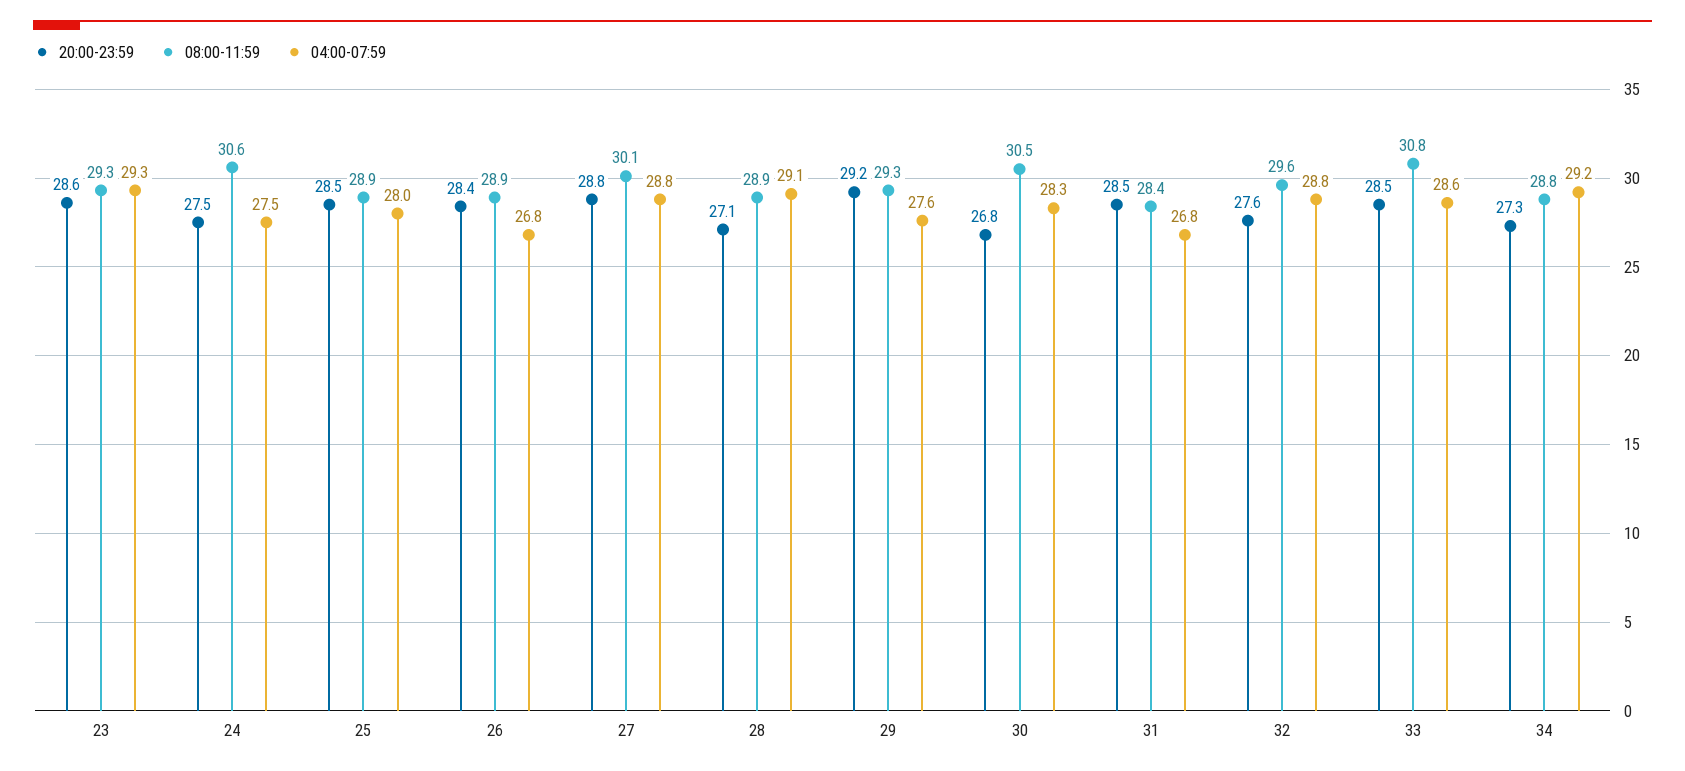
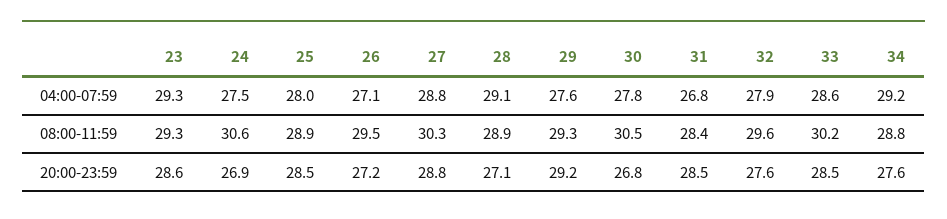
  {
    "20:00-23:59": {
      "23": 28.6,
-     "24": 27.5,
+     "24": 26.9,
      "25": 28.5,
-     "26": 28.4,
+     "26": 27.2,
      "27": 28.8,
      "28": 27.1,
      "29": 29.2,
      "30": 26.8,
      "31": 28.5,
      "32": 27.6,
      "33": 28.5,
-     "34": 27.3
+     "34": 27.6
    },
    "08:00-11:59": {
      "23": 29.3,
      "24": 30.6,
      "25": 28.9,
-     "26": 28.9,
+     "26": 29.5,
-     "27": 30.1,
+     "27": 30.3,
      "28": 28.9,
      "29": 29.3,
      "30": 30.5,
      "31": 28.4,
      "32": 29.6,
-     "33": 30.8,
+     "33": 30.2,
      "34": 28.8
    },
    "04:00-07:59": {
      "23": 29.3,
      "24": 27.5,
      "25": 28,
-     "26": 26.8,
+     "26": 27.1,
      "27": 28.8,
      "28": 29.1,
      "29": 27.6,
-     "30": 28.3,
+     "30": 27.8,
      "31": 26.8,
-     "32": 28.8,
+     "32": 27.9,
      "33": 28.6,
      "34": 29.2
    }
  }

